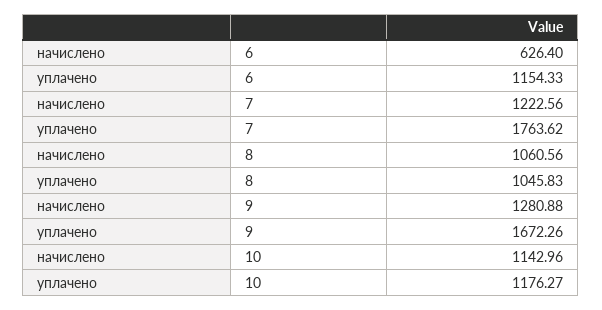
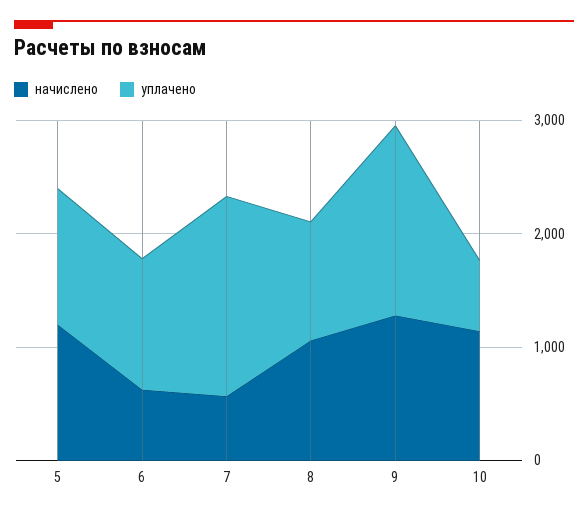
  {
    "начислено": {
      "6": 626.4,
-     "7": 1222.56,
+     "7": 600,
      "8": 1060.56,
      "9": 1280.88,
-     "10": 1142.96
+     "10": 1142.96,
+     "5": 1200
    },
    "уплачено": {
      "6": 1154.33,
      "7": 1763.62,
      "8": 1045.83,
      "9": 1672.26,
-     "10": 1176.27
+     "10": 600,
+     "5": 1200
    }
  }

